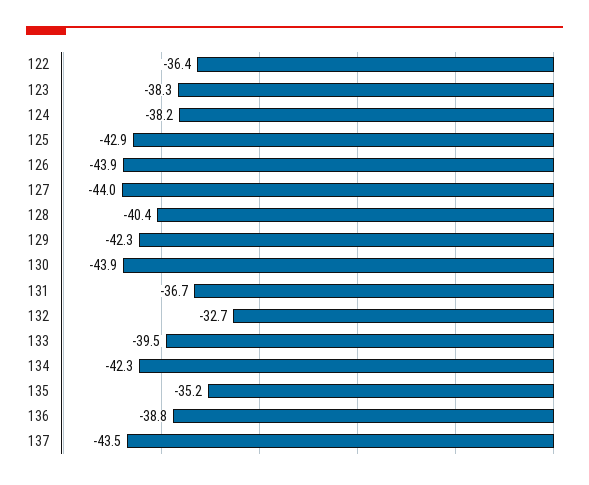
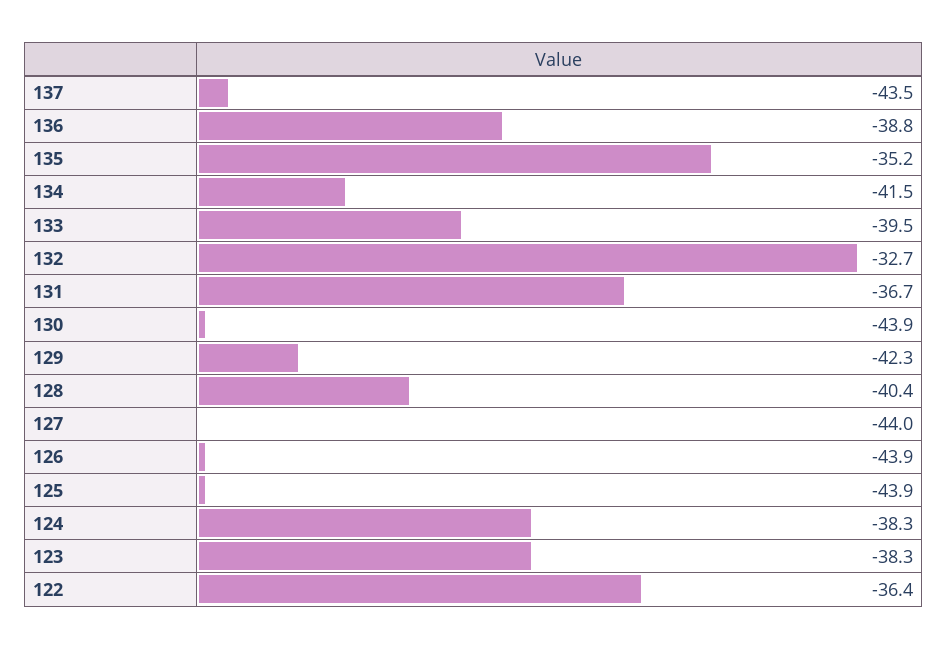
  {
    "122": -36.4,
    "123": -38.3,
-   "124": -38.2,
+   "124": -38.3,
-   "125": -42.9,
+   "125": -43.9,
    "126": -43.9,
    "127": -44,
    "128": -40.4,
    "129": -42.3,
    "130": -43.9,
    "131": -36.7,
    "132": -32.7,
    "133": -39.5,
-   "134": -42.3,
+   "134": -41.5,
    "135": -35.2,
    "136": -38.8,
    "137": -43.5
  }

